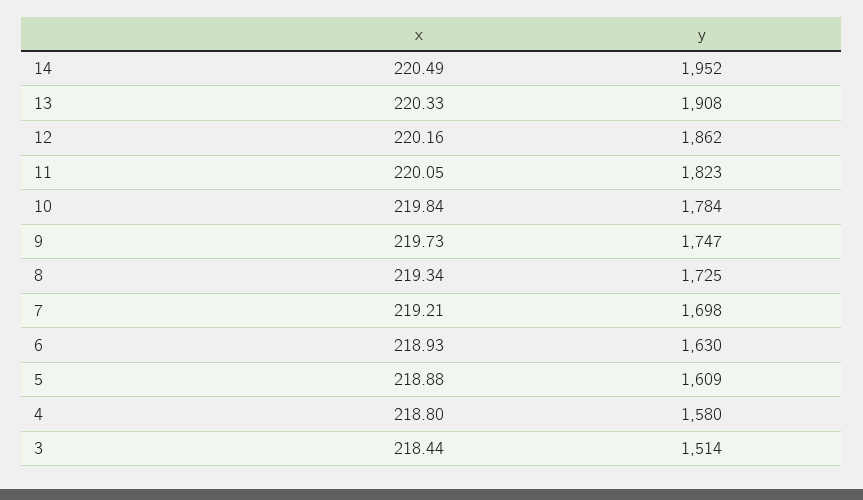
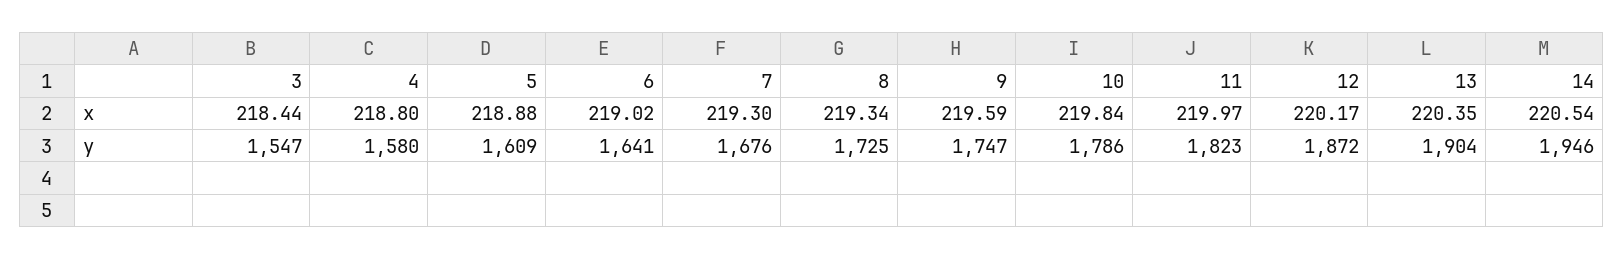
  {
    "x": {
-     "14": 220.49,
+     "14": 220.54,
-     "13": 220.33,
+     "13": 220.35,
-     "12": 220.16,
+     "12": 220.17,
-     "11": 220.05,
+     "11": 219.97,
      "10": 219.84,
-     "9": 219.73,
+     "9": 219.59,
      "8": 219.34,
-     "7": 219.21,
+     "7": 219.3,
-     "6": 218.93,
+     "6": 219.02,
      "5": 218.88,
      "4": 218.8,
      "3": 218.44
    },
    "y": {
-     "14": 1952,
+     "14": 1946,
-     "13": 1908,
+     "13": 1904,
-     "12": 1862,
+     "12": 1872,
      "11": 1823,
-     "10": 1784,
+     "10": 1786,
      "9": 1747,
      "8": 1725,
-     "7": 1698,
+     "7": 1676,
-     "6": 1630,
+     "6": 1641,
      "5": 1609,
      "4": 1580,
-     "3": 1514
+     "3": 1547
    }
  }

